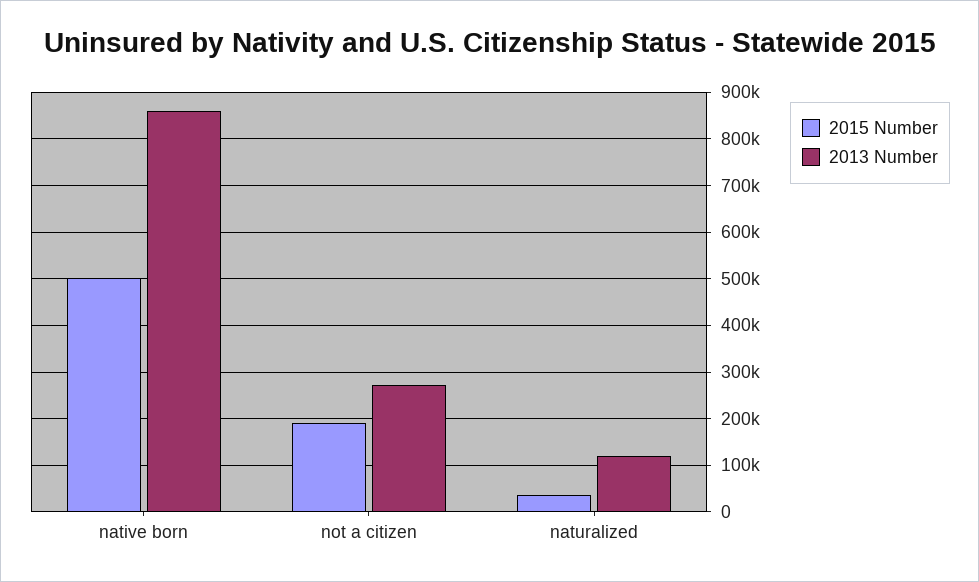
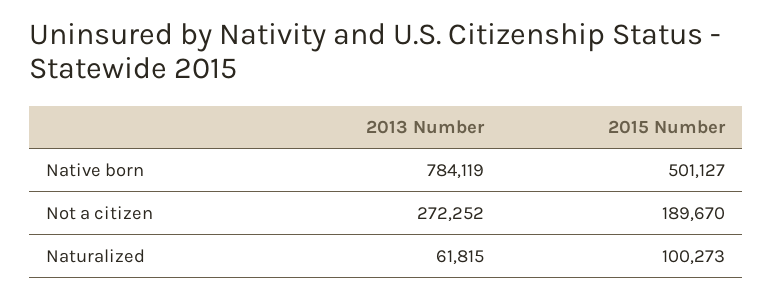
  {
    "2015 Number": {
      "native born": 501127,
      "not a citizen": 189670,
-     "naturalized": 40000
+     "naturalized": 100273
    },
    "2013 Number": {
-     "native born": 860000,
+     "native born": 784119,
      "not a citizen": 272252,
-     "naturalized": 120000
+     "naturalized": 61815
    }
  }

